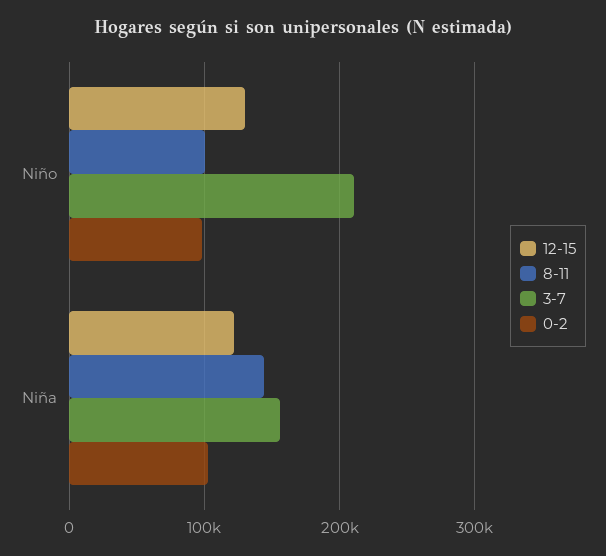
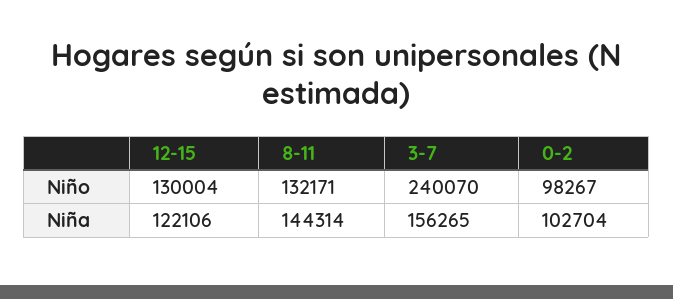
  {
    "12-15": {
      "Niño": 130004,
      "Niña": 122106
    },
    "8-11": {
-     "Niño": 100000,
+     "Niño": 132171,
      "Niña": 144314
    },
    "3-7": {
-     "Niño": 210000,
+     "Niño": 240070,
      "Niña": 156265
    },
    "0-2": {
      "Niño": 98267,
      "Niña": 102704
    }
  }

